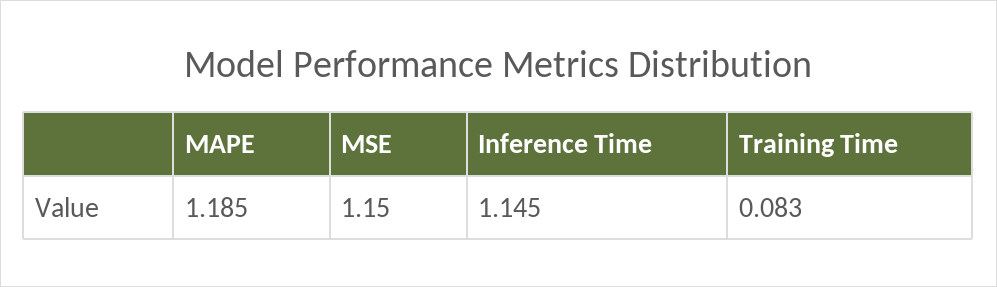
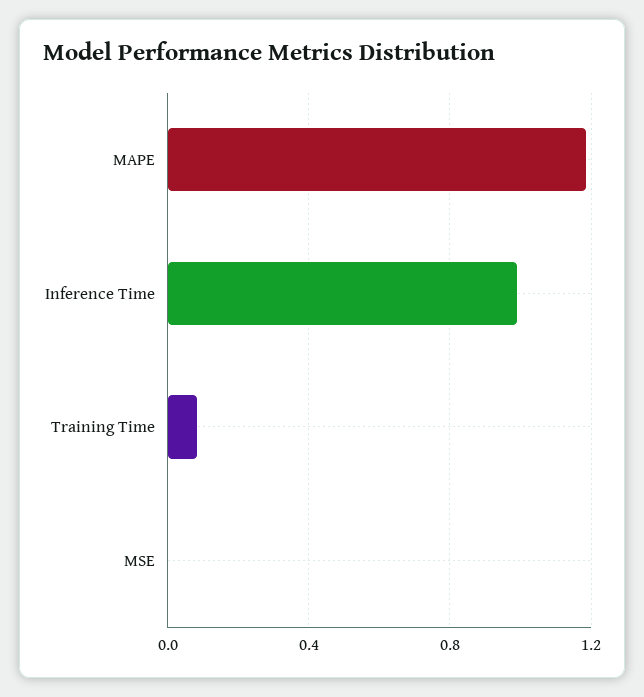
  {
    "MAPE": 1.185,
-   "MSE": 1.15,
+   "MSE": 0,
-   "Inference Time": 1.145,
+   "Inference Time": 1,
    "Training Time": 0.083
  }

